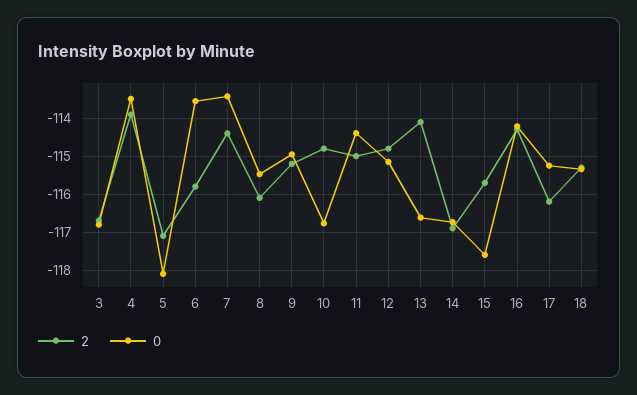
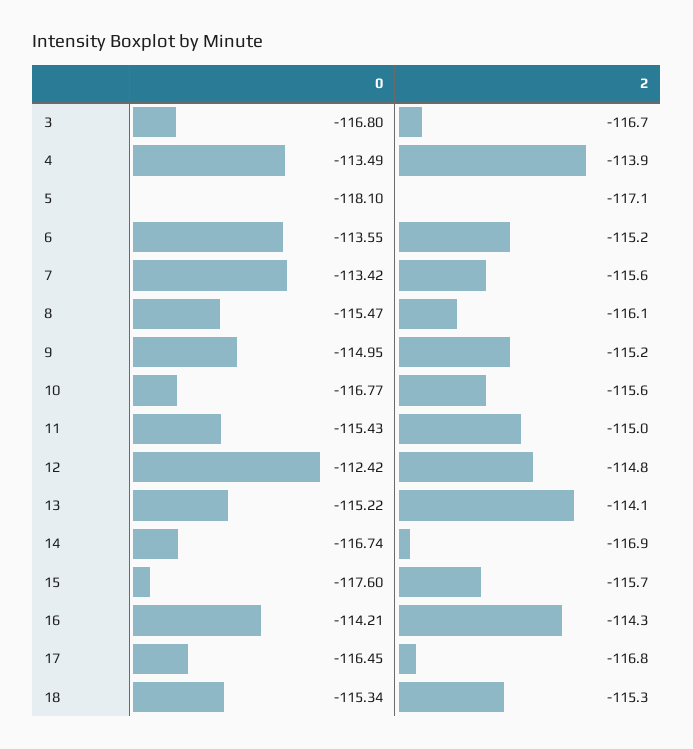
  {
    "2": {
      "3": -116.7,
      "4": -113.9,
      "5": -117.1,
-     "6": -115.8,
+     "6": -115.2,
-     "7": -114.4,
+     "7": -115.6,
      "8": -116.1,
      "9": -115.2,
-     "10": -114.8,
+     "10": -115.6,
      "11": -115,
      "12": -114.8,
      "13": -114.1,
      "14": -116.9,
      "15": -115.7,
      "16": -114.3,
-     "17": -116.2,
+     "17": -116.8,
      "18": -115.3
    },
    "0": {
      "3": -116.8,
      "4": -113.49,
      "5": -118.1,
      "6": -113.55,
      "7": -113.42,
      "8": -115.47,
      "9": -114.95,
      "10": -116.77,
-     "11": -114.4,
+     "11": -115.43,
-     "12": -115.2,
+     "12": -112.42,
-     "13": -116.6,
+     "13": -115.22,
      "14": -116.74,
      "15": -117.6,
      "16": -114.21,
-     "17": -115.2,
+     "17": -116.45,
      "18": -115.34
    }
  }

